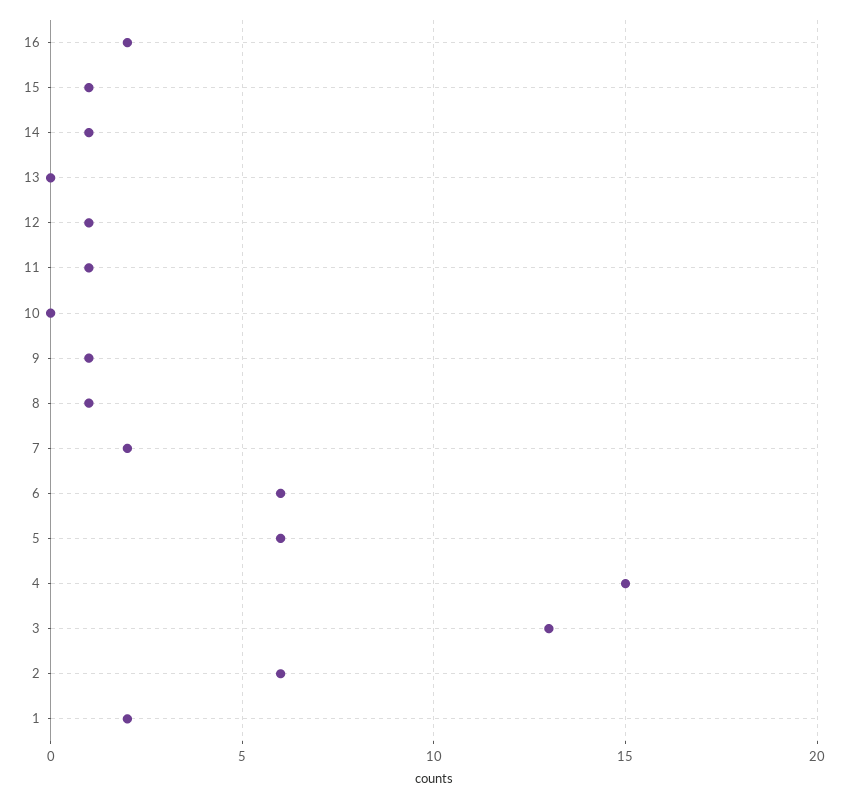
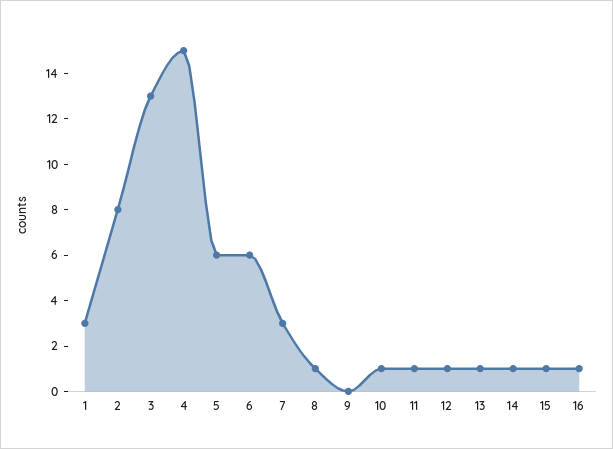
  {
-   "16": 2,
+   "16": 1,
    "15": 1,
    "14": 1,
-   "13": 0,
+   "13": 1,
    "12": 1,
    "11": 1,
-   "10": 0,
+   "10": 1,
-   "9": 1,
+   "9": 0,
    "8": 1,
-   "7": 2,
+   "7": 3,
    "6": 6,
    "5": 6,
    "4": 15,
    "3": 13,
-   "2": 6,
+   "2": 8,
-   "1": 2
+   "1": 3
  }

